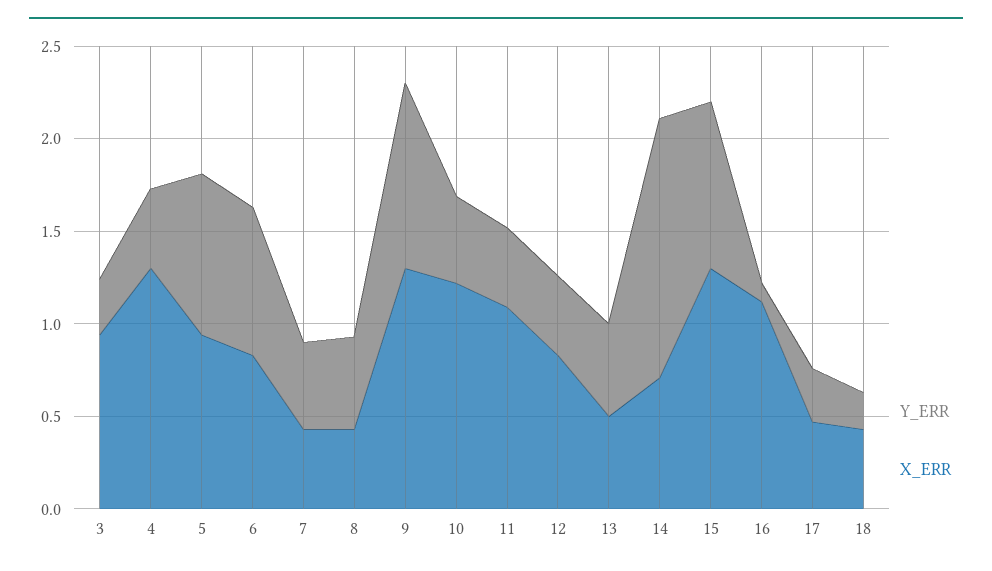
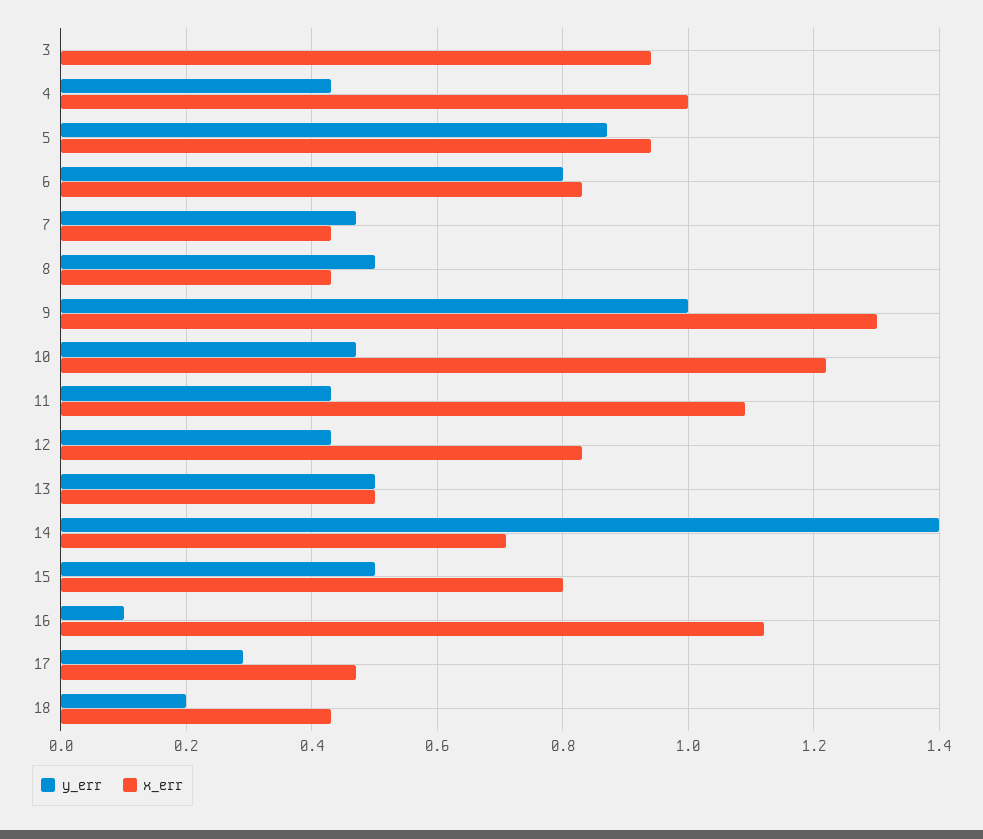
  {
    "Y_ERR": {
-     "3": 0.3,
+     "3": 0,
      "4": 0.45,
      "5": 0.85,
      "6": 0.8,
      "7": 0.45,
      "8": 0.5,
      "9": 1,
      "10": 0.45,
      "11": 0.45,
      "12": 0.45,
      "13": 0.5,
      "14": 1.4,
-     "15": 0.9,
+     "15": 0.5,
      "16": 0.1,
      "17": 0.3,
      "18": 0.2
    },
    "X_ERR": {
      "3": 0.95,
-     "4": 1.3,
+     "4": 1,
      "5": 0.95,
      "6": 0.85,
      "7": 0.45,
      "8": 0.45,
      "9": 1.3,
      "10": 1.2,
      "11": 1.1,
      "12": 0.85,
      "13": 0.5,
      "14": 0.7,
-     "15": 1.3,
+     "15": 0.8,
      "16": 1.1,
      "17": 0.45,
      "18": 0.45
    }
  }

